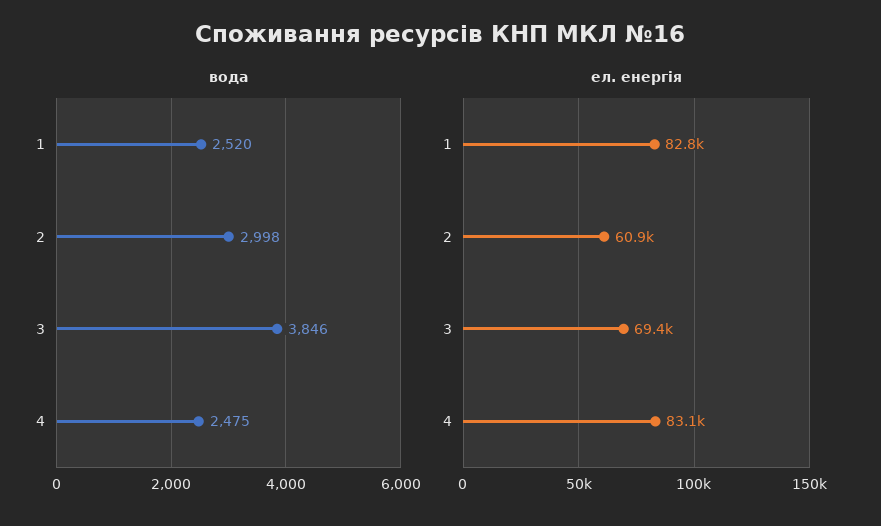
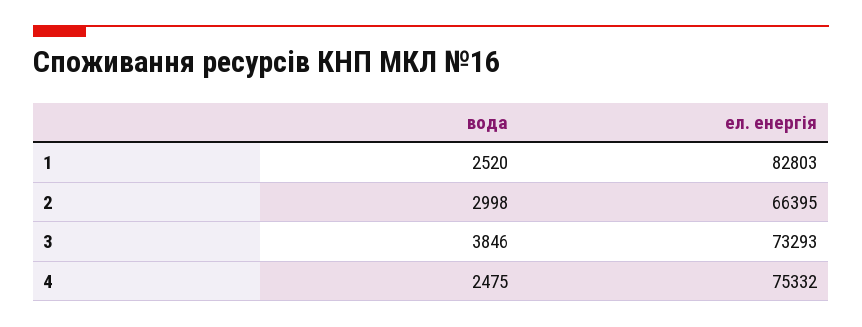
  {
    "вода": {
      "1": 2520,
      "2": 2998,
      "3": 3846,
      "4": 2475
    },
    "ел. енергія": {
      "1": 82803,
-     "2": 60900,
+     "2": 66395,
-     "3": 69400,
+     "3": 73293,
-     "4": 83100
+     "4": 75332
    }
  }

